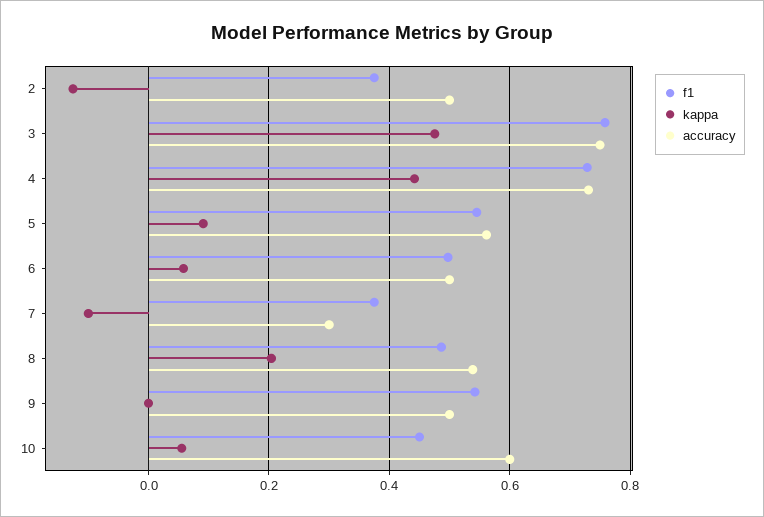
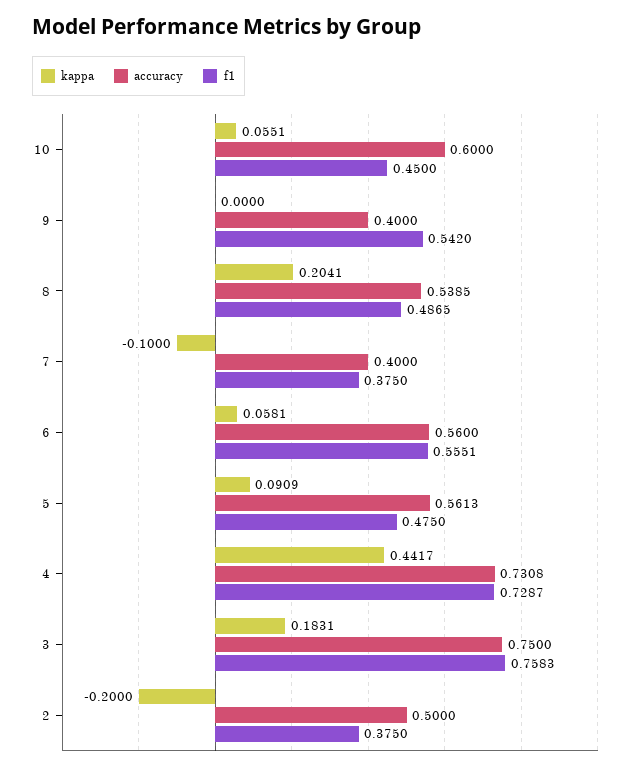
  {
    "f1": {
      "2": 0.375,
      "3": 0.7583,
      "4": 0.7287,
-     "5": 0.54,
+     "5": 0.475,
-     "6": 0.5,
+     "6": 0.5551,
      "7": 0.375,
      "8": 0.4865,
      "9": 0.542,
      "10": 0.45
    },
    "kappa": {
-     "2": -0.12,
+     "2": -0.2,
-     "3": 0.48,
+     "3": 0.1831,
      "4": 0.4417,
      "5": 0.0909,
      "6": 0.0581,
      "7": -0.1,
      "8": 0.2041,
      "9": 0,
      "10": 0.0551
    },
    "accuracy": {
      "2": 0.5,
      "3": 0.75,
      "4": 0.7308,
      "5": 0.5613,
-     "6": 0.5,
+     "6": 0.56,
-     "7": 0.3,
+     "7": 0.4,
      "8": 0.5385,
-     "9": 0.5,
+     "9": 0.4,
      "10": 0.6
    }
  }

